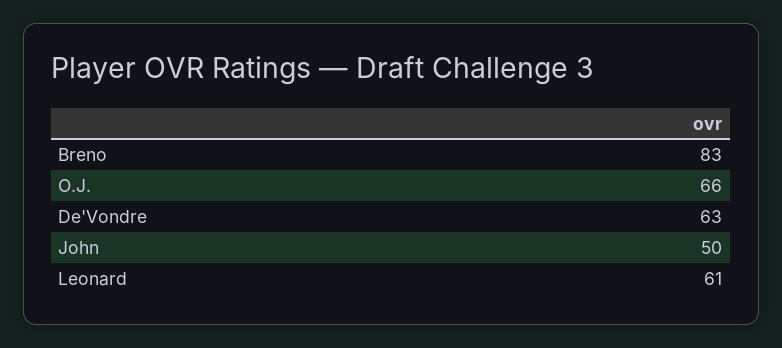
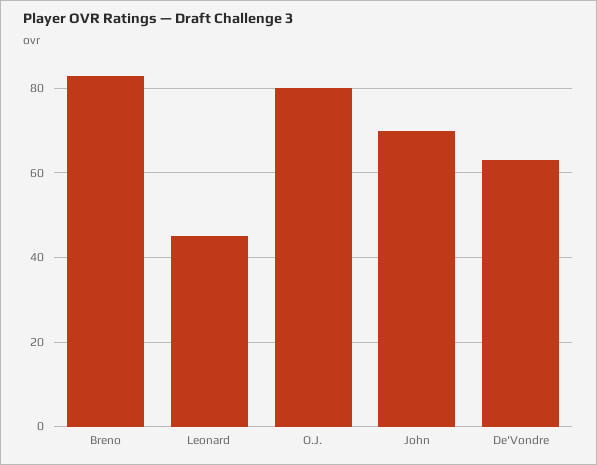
  {
    "Breno": 83,
-   "O.J.": 66,
+   "O.J.": 80,
    "De'Vondre": 63,
-   "John": 50,
+   "John": 70,
-   "Leonard": 61
+   "Leonard": 45
  }

